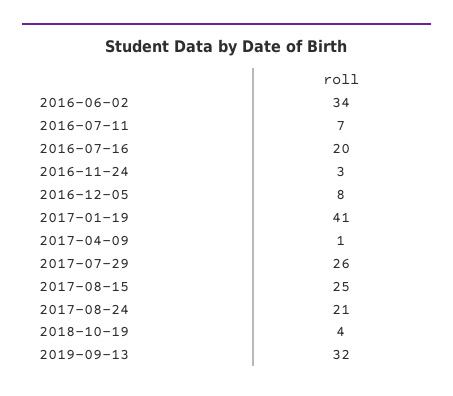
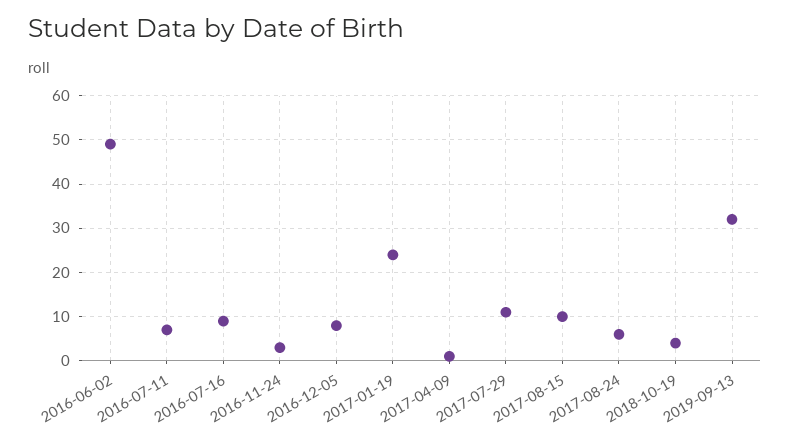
  {
-   "2016-06-02": 34,
+   "2016-06-02": 50,
    "2016-07-11": 7,
-   "2016-07-16": 20,
+   "2016-07-16": 10,
    "2016-11-24": 3,
    "2016-12-05": 8,
-   "2017-01-19": 41,
+   "2017-01-19": 25,
    "2017-04-09": 1,
-   "2017-07-29": 26,
+   "2017-07-29": 10,
-   "2017-08-15": 25,
+   "2017-08-15": 10,
-   "2017-08-24": 21,
+   "2017-08-24": 5,
    "2018-10-19": 4,
    "2019-09-13": 32
  }

